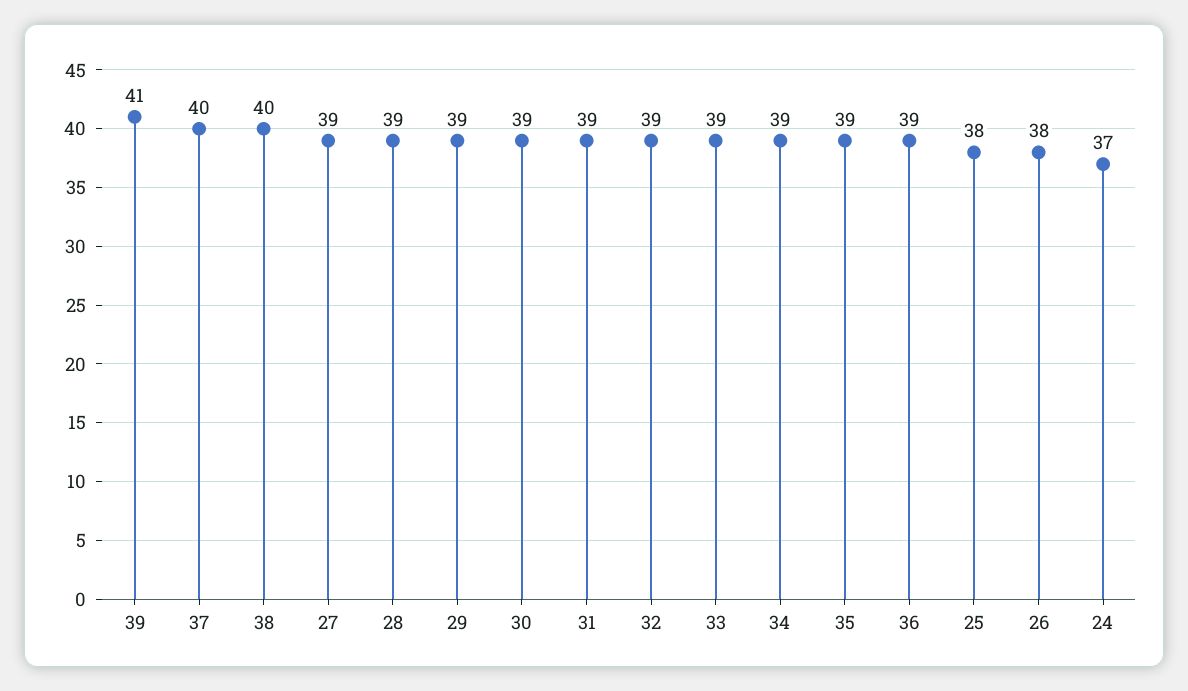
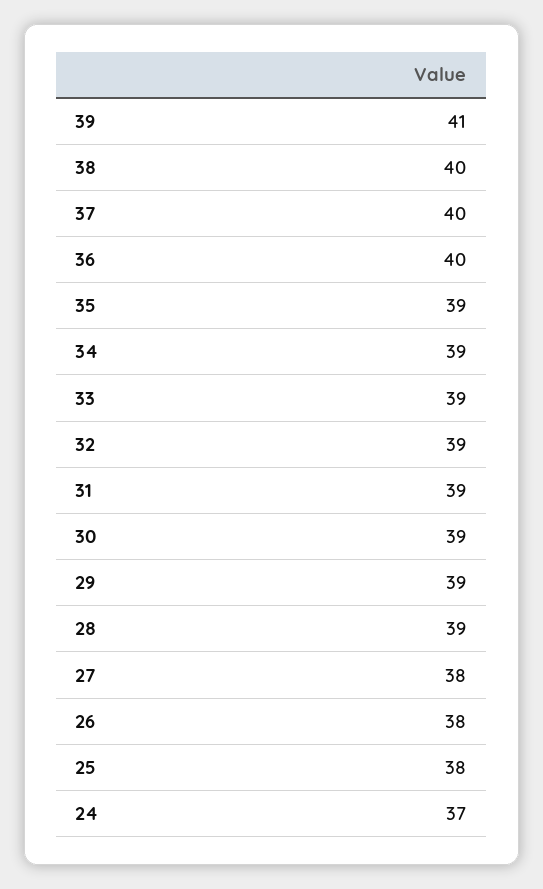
  {
    "39": 41,
    "37": 40,
    "38": 40,
-   "27": 39,
+   "27": 38,
    "28": 39,
    "29": 39,
    "30": 39,
    "31": 39,
    "32": 39,
    "33": 39,
    "34": 39,
    "35": 39,
-   "36": 39,
+   "36": 40,
    "25": 38,
    "26": 38,
    "24": 37
  }

